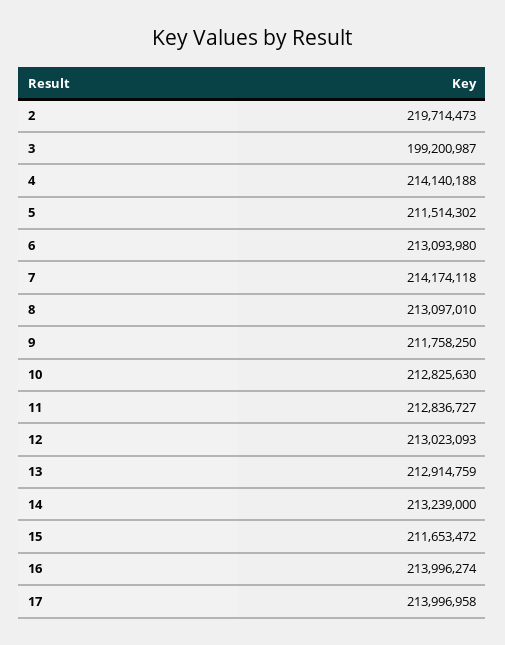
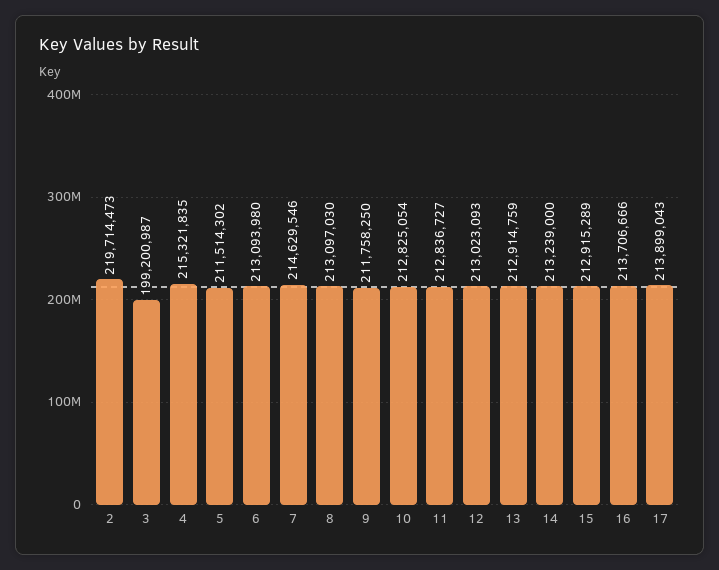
  {
    "2": 219714473,
    "3": 199200987,
-   "4": 214140188,
+   "4": 215321835,
    "5": 211514302,
    "6": 213093980,
-   "7": 214174118,
+   "7": 214629546,
-   "8": 213097010,
+   "8": 213097030,
    "9": 211758250,
-   "10": 212825630,
+   "10": 212825054,
    "11": 212836727,
    "12": 213023093,
    "13": 212914759,
    "14": 213239000,
-   "15": 211653472,
+   "15": 212915289,
-   "16": 213996274,
+   "16": 213706666,
-   "17": 213996958
+   "17": 213899043
  }

